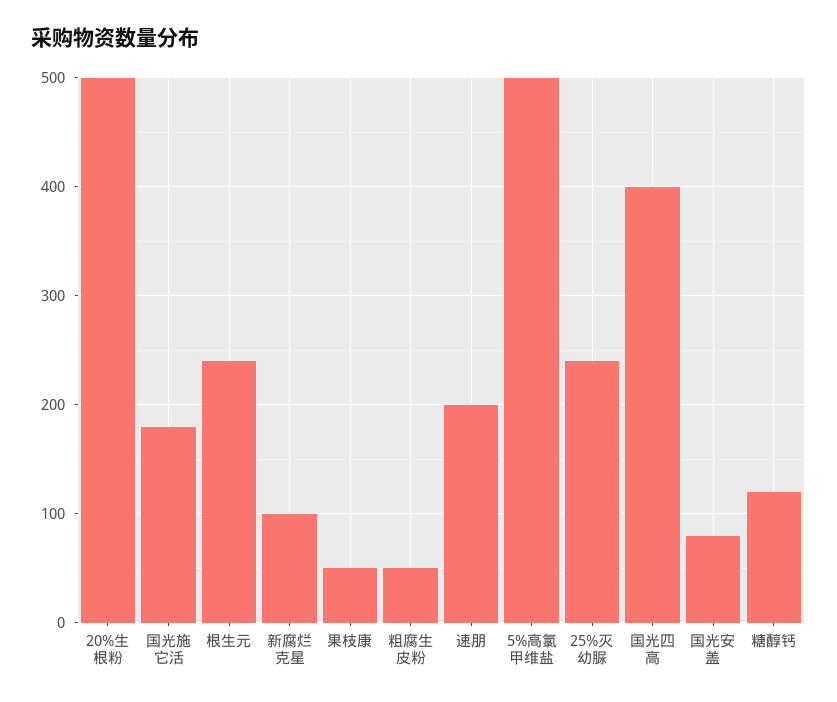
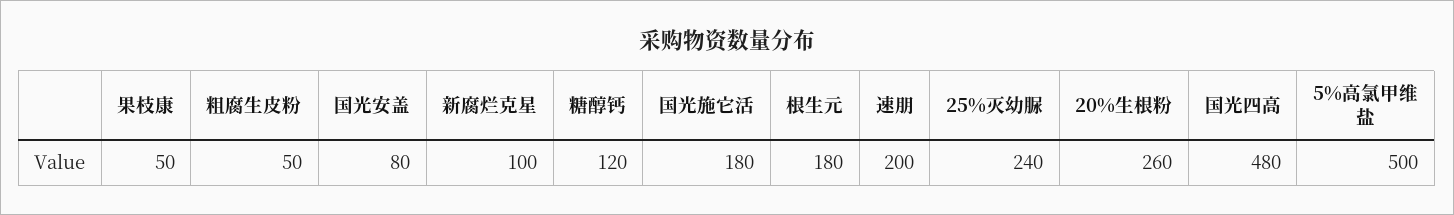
  {
-   "20%生根粉": 500,
+   "20%生根粉": 260,
    "国光施它活": 180,
-   "根生元": 240,
+   "根生元": 180,
    "新腐烂克星": 100,
    "果枝康": 50,
    "粗腐生皮粉": 50,
    "速朋": 200,
    "5%高氯甲维盐": 500,
    "25%灭幼脲": 240,
-   "国光四高": 400,
+   "国光四高": 480,
    "国光安盖": 80,
    "糖醇钙": 120
  }

